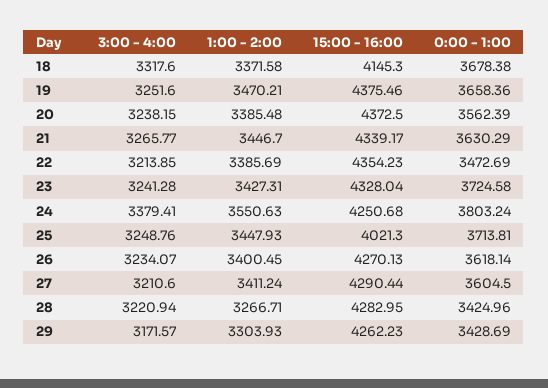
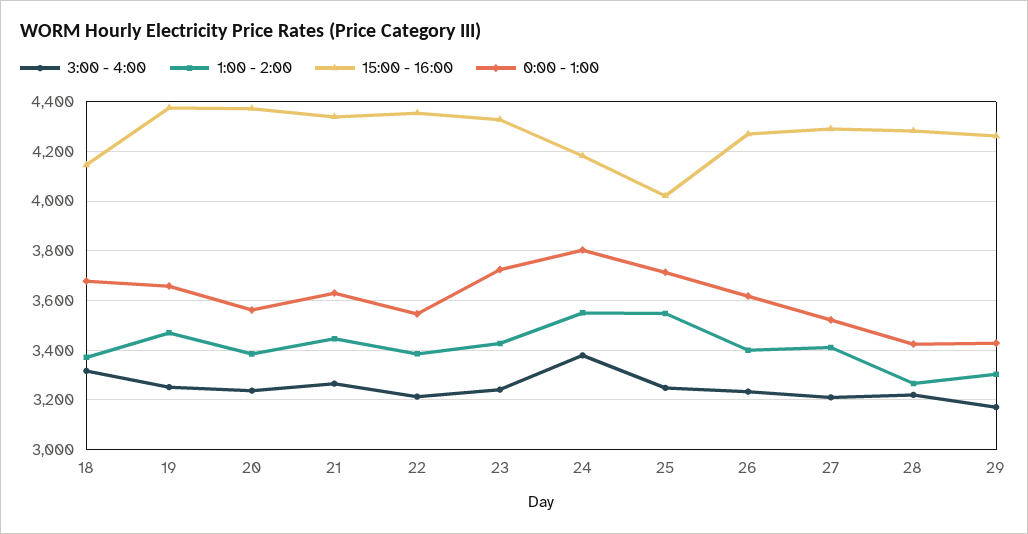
  {
    "3:00 - 4:00": {
      "18": 3317.6,
      "19": 3251.6,
      "20": 3238.15,
      "21": 3265.77,
      "22": 3213.85,
      "23": 3241.28,
      "24": 3379.41,
      "25": 3248.76,
      "26": 3234.07,
      "27": 3210.6,
      "28": 3220.94,
      "29": 3171.57
    },
    "1:00 - 2:00": {
      "18": 3371.58,
      "19": 3470.21,
      "20": 3385.48,
      "21": 3446.7,
      "22": 3385.69,
      "23": 3427.31,
      "24": 3550.63,
-     "25": 3447.93,
+     "25": 3550,
      "26": 3400.45,
      "27": 3411.24,
      "28": 3266.71,
      "29": 3303.93
    },
    "15:00 - 16:00": {
      "18": 4145.3,
      "19": 4375.46,
      "20": 4372.5,
      "21": 4339.17,
      "22": 4354.23,
      "23": 4328.04,
-     "24": 4250.68,
+     "24": 4175,
      "25": 4021.3,
      "26": 4270.13,
      "27": 4290.44,
      "28": 4282.95,
      "29": 4262.23
    },
    "0:00 - 1:00": {
      "18": 3678.38,
      "19": 3658.36,
      "20": 3562.39,
      "21": 3630.29,
-     "22": 3472.69,
+     "22": 3550,
      "23": 3724.58,
      "24": 3803.24,
      "25": 3713.81,
      "26": 3618.14,
-     "27": 3604.5,
+     "27": 3525,
      "28": 3424.96,
      "29": 3428.69
    }
  }

